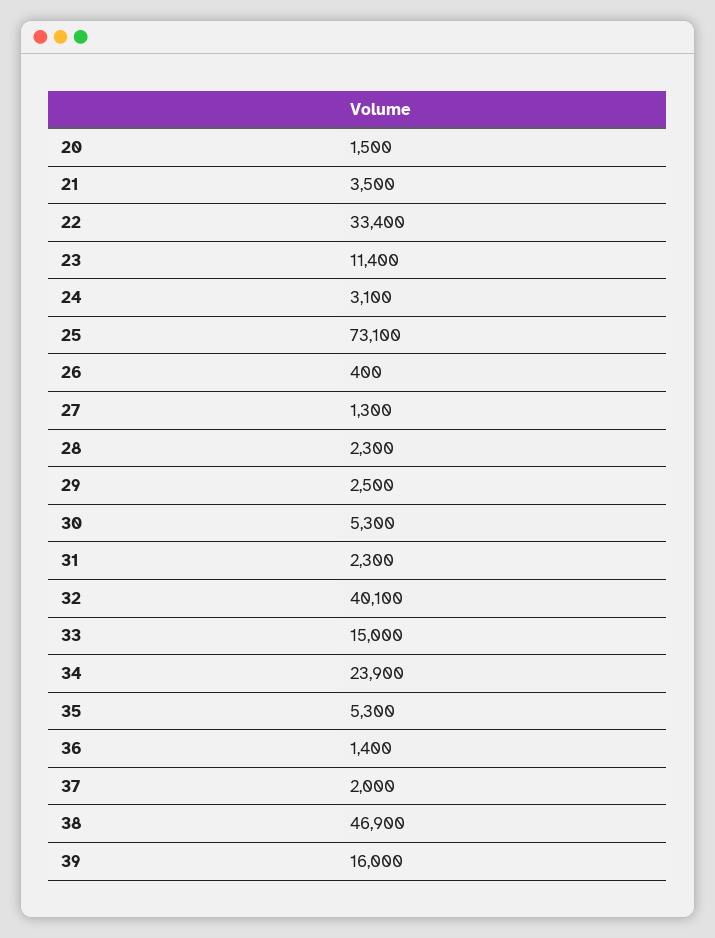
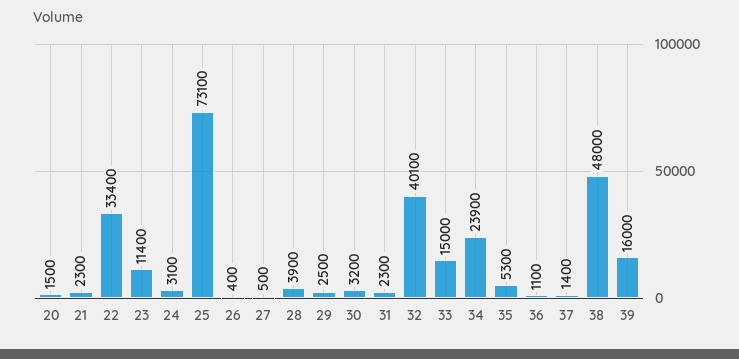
  {
    "20": 1500,
-   "21": 3500,
+   "21": 2300,
    "22": 33400,
    "23": 11400,
    "24": 3100,
    "25": 73100,
    "26": 400,
-   "27": 1300,
+   "27": 500,
-   "28": 2300,
+   "28": 3900,
    "29": 2500,
-   "30": 5300,
+   "30": 3200,
    "31": 2300,
    "32": 40100,
    "33": 15000,
    "34": 23900,
    "35": 5300,
-   "36": 1400,
+   "36": 1100,
-   "37": 2000,
+   "37": 1400,
-   "38": 46900,
+   "38": 48000,
    "39": 16000
  }

